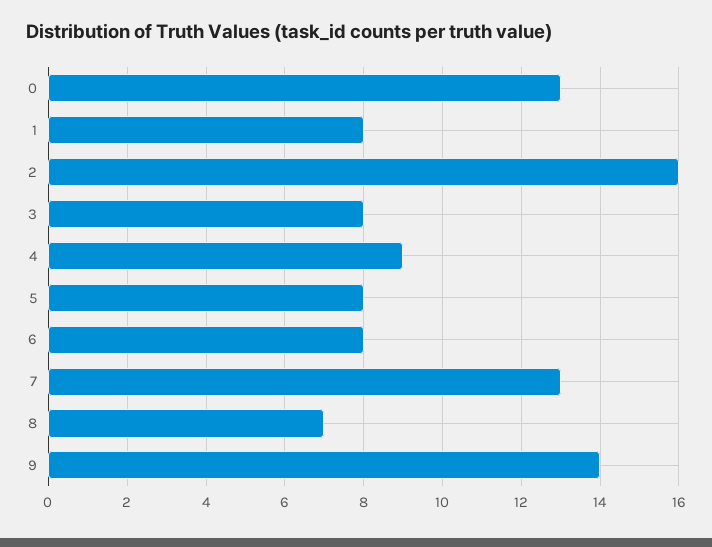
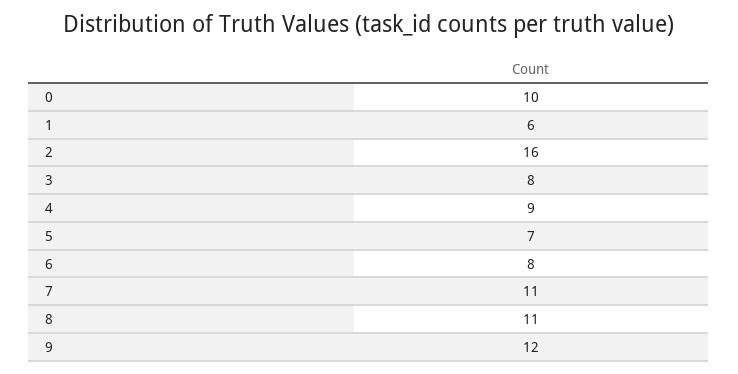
  {
-   "0": 13,
+   "0": 10,
-   "1": 8,
+   "1": 6,
    "2": 16,
    "3": 8,
    "4": 9,
-   "5": 8,
+   "5": 7,
    "6": 8,
-   "7": 13,
+   "7": 11,
-   "8": 7,
+   "8": 11,
-   "9": 14
+   "9": 12
  }

